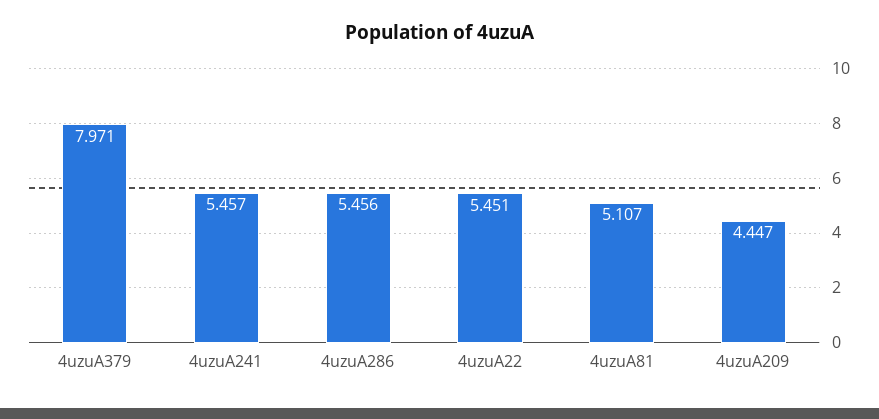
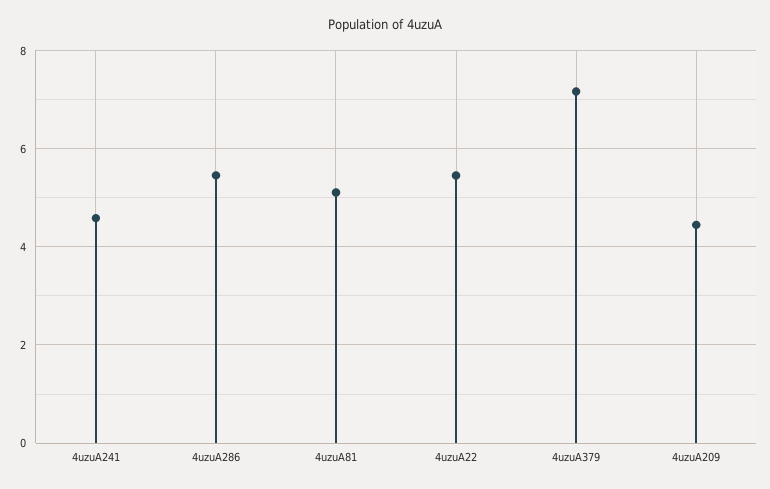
  {
-   "4uzuA379": 7.971,
+   "4uzuA379": 7.2,
-   "4uzuA241": 5.457,
+   "4uzuA241": 4.6,
    "4uzuA286": 5.456,
    "4uzuA22": 5.451,
    "4uzuA81": 5.107,
    "4uzuA209": 4.447
  }

